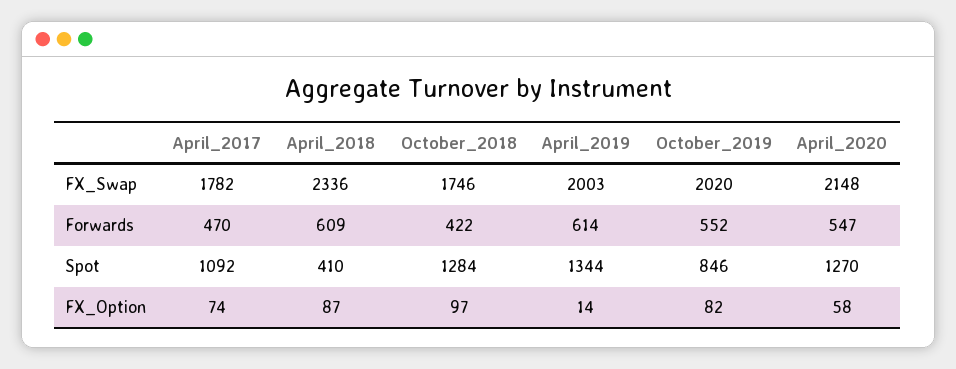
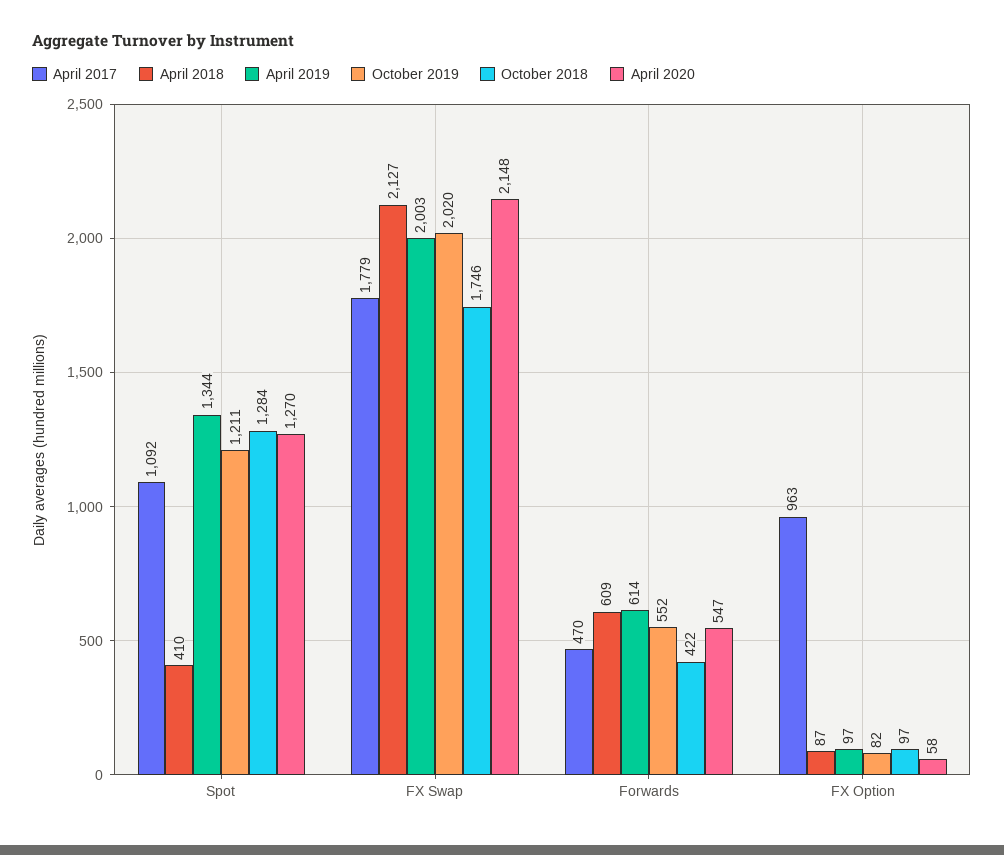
  {
    "April_2017": {
-     "FX_Swap": 1782,
+     "FX_Swap": 1779,
      "Forwards": 470,
      "Spot": 1092,
-     "FX_Option": 74
+     "FX_Option": 963
    },
    "April_2018": {
-     "FX_Swap": 2336,
+     "FX_Swap": 2127,
      "Forwards": 609,
      "Spot": 410,
      "FX_Option": 87
    },
    "October_2018": {
      "FX_Swap": 1746,
      "Forwards": 422,
      "Spot": 1284,
      "FX_Option": 97
    },
    "April_2019": {
      "FX_Swap": 2003,
      "Forwards": 614,
      "Spot": 1344,
-     "FX_Option": 14
+     "FX_Option": 97
    },
    "October_2019": {
      "FX_Swap": 2020,
      "Forwards": 552,
-     "Spot": 846,
+     "Spot": 1211,
      "FX_Option": 82
    },
    "April_2020": {
      "FX_Swap": 2148,
      "Forwards": 547,
      "Spot": 1270,
      "FX_Option": 58
    }
  }

